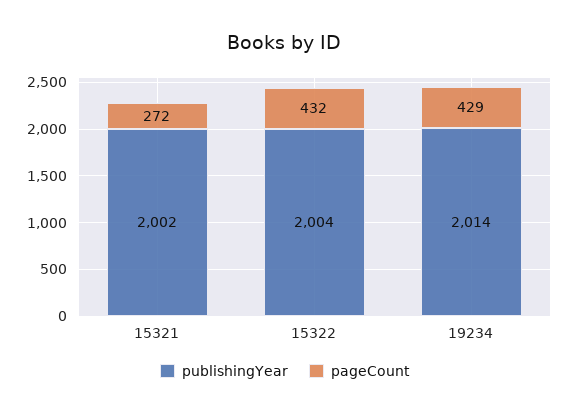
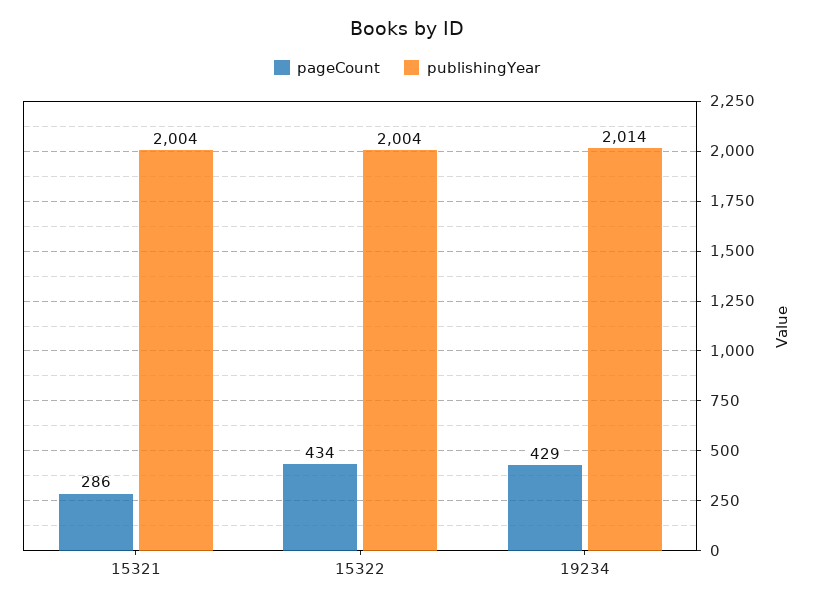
  {
    "publishingYear": {
-     "15321": 2002,
+     "15321": 2004,
      "15322": 2004,
      "19234": 2014
    },
    "pageCount": {
-     "15321": 272,
+     "15321": 286,
-     "15322": 432,
+     "15322": 434,
      "19234": 429
    }
  }

